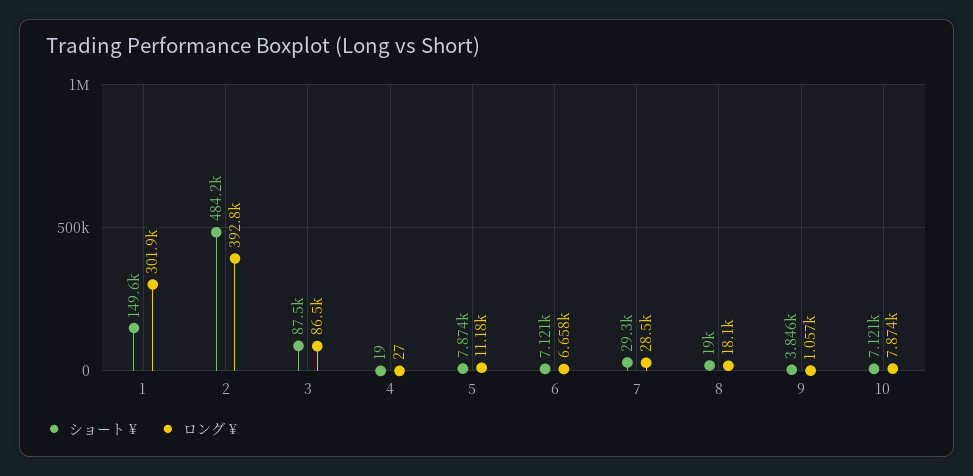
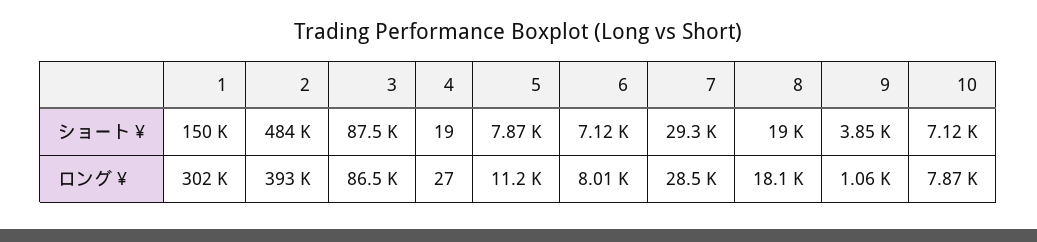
  {
    "ショート ¥": {
      "1": 149600,
      "2": 484200,
      "3": 87500,
      "4": 19,
      "5": 7874,
      "6": 7121,
      "7": 29300,
      "8": 19000,
      "9": 3846,
      "10": 7121
    },
    "ロング ¥": {
      "1": 301900,
      "2": 392800,
      "3": 86500,
      "4": 27,
      "5": 11180,
-     "6": 6658,
+     "6": 8010,
      "7": 28500,
      "8": 18100,
      "9": 1057,
      "10": 7874
    }
  }

